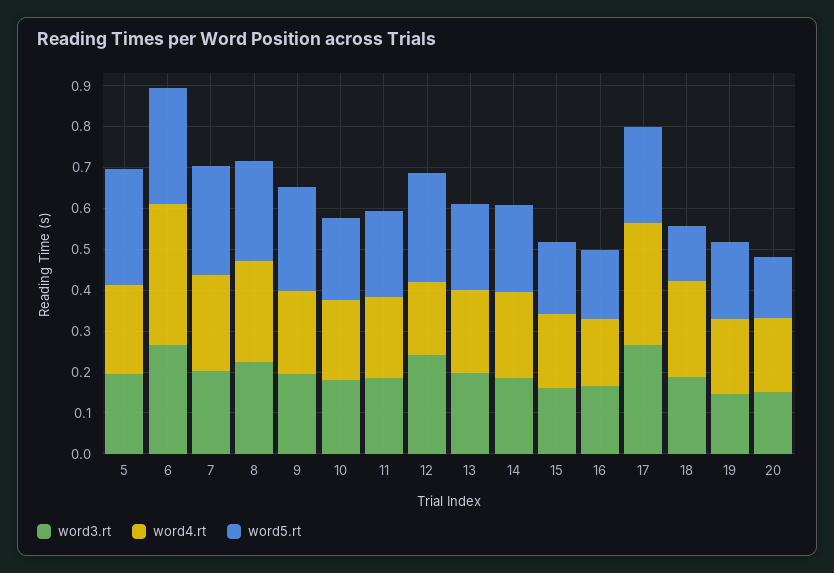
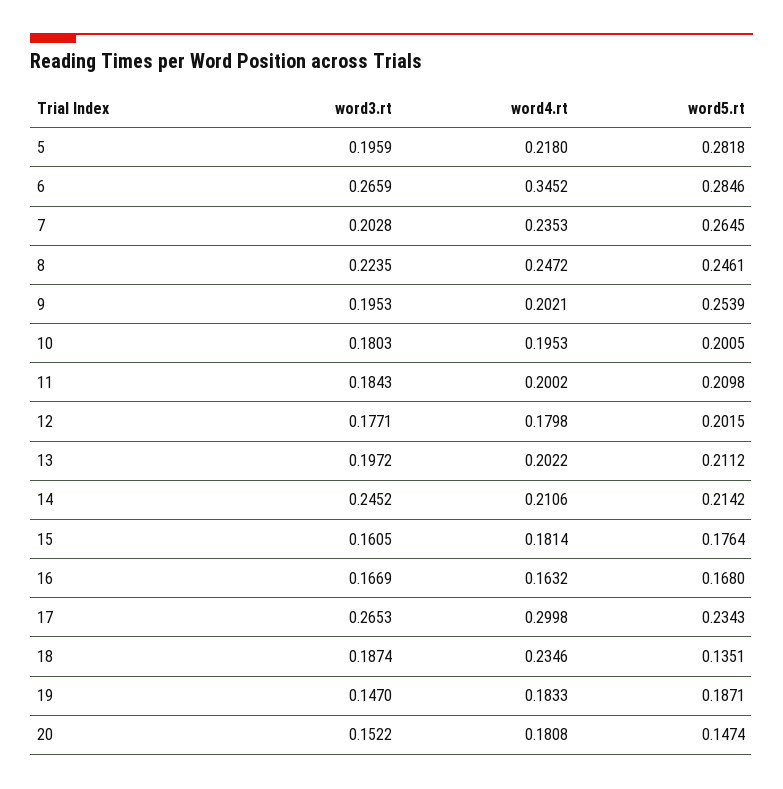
  {
    "word3.rt": {
      "5": 0.1959,
      "6": 0.2659,
      "7": 0.2028,
      "8": 0.2235,
      "9": 0.1953,
      "10": 0.1803,
      "11": 0.1843,
-     "12": 0.24,
+     "12": 0.1771,
      "13": 0.1972,
-     "14": 0.18,
+     "14": 0.2452,
      "15": 0.1605,
      "16": 0.1669,
      "17": 0.2653,
      "18": 0.1874,
      "19": 0.147,
      "20": 0.1522
    },
    "word4.rt": {
      "5": 0.218,
      "6": 0.3452,
      "7": 0.2353,
      "8": 0.2472,
      "9": 0.2021,
      "10": 0.1953,
      "11": 0.2002,
      "12": 0.1798,
      "13": 0.2022,
      "14": 0.2106,
      "15": 0.1814,
      "16": 0.1632,
      "17": 0.2998,
      "18": 0.2346,
      "19": 0.1833,
      "20": 0.1808
    },
    "word5.rt": {
      "5": 0.2818,
      "6": 0.2846,
      "7": 0.2645,
      "8": 0.2461,
      "9": 0.2539,
      "10": 0.2005,
      "11": 0.2098,
-     "12": 0.26,
+     "12": 0.2015,
      "13": 0.2112,
      "14": 0.2142,
      "15": 0.1764,
      "16": 0.168,
      "17": 0.2343,
      "18": 0.1351,
      "19": 0.1871,
      "20": 0.1474
    }
  }

